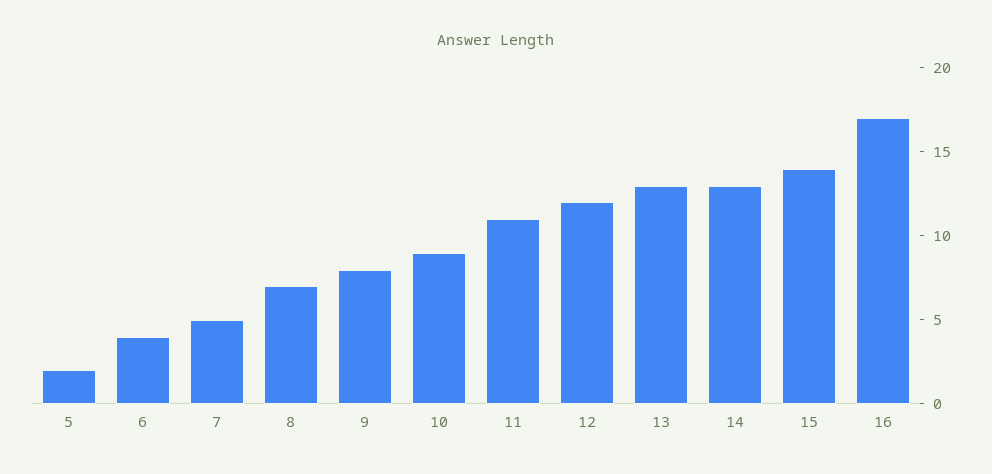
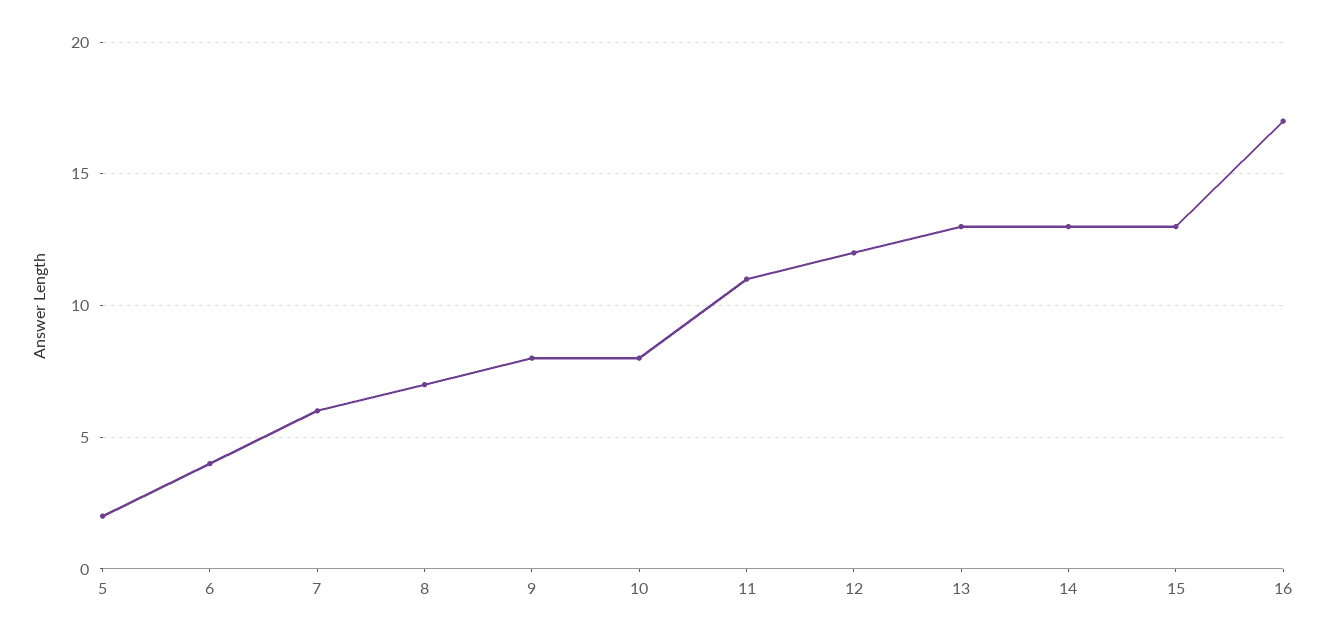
  {
    "5": 2,
    "6": 4,
-   "7": 5,
+   "7": 6,
    "8": 7,
    "9": 8,
-   "10": 9,
+   "10": 8,
    "11": 11,
    "12": 12,
    "13": 13,
    "14": 13,
-   "15": 14,
+   "15": 13,
    "16": 17
  }

